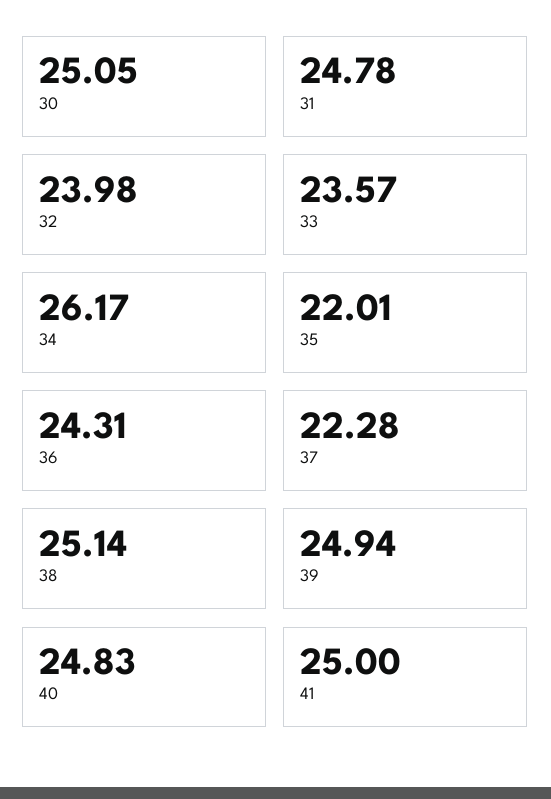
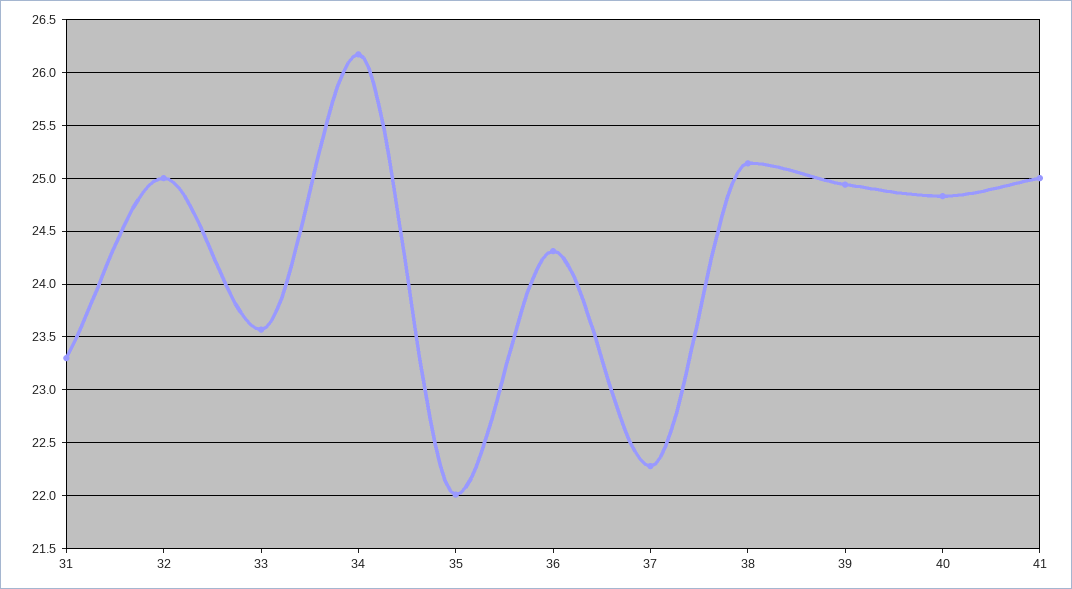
  {
-   "30": 25.05,
-   "31": 24.78,
+   "31": 23.3,
-   "32": 23.98,
+   "32": 25,
    "33": 23.57,
    "34": 26.17,
    "35": 22.01,
    "36": 24.31,
    "37": 22.28,
    "38": 25.14,
    "39": 24.94,
    "40": 24.83,
    "41": 25
  }

